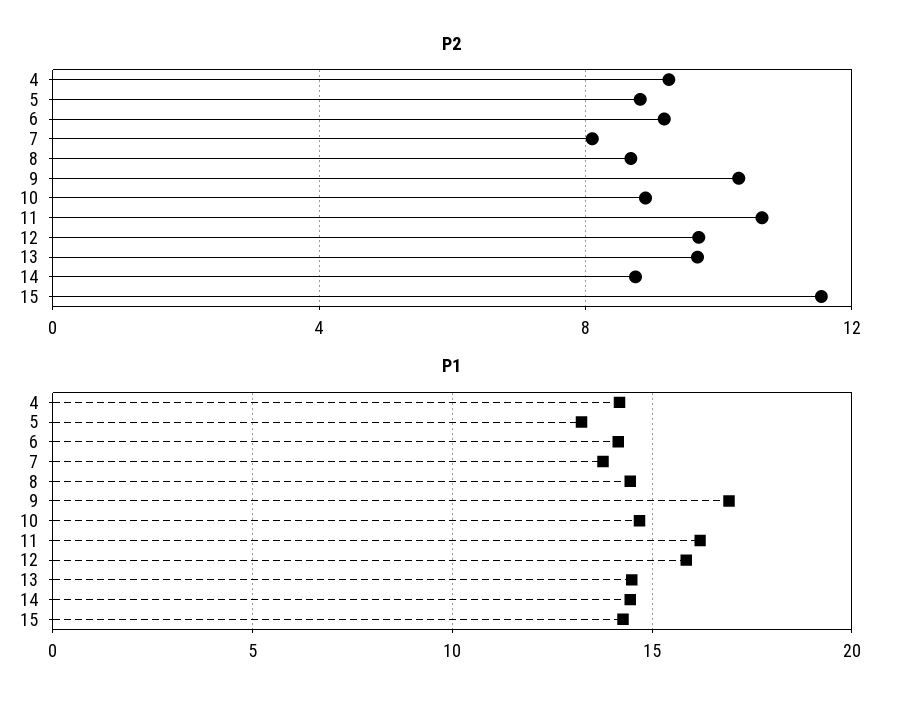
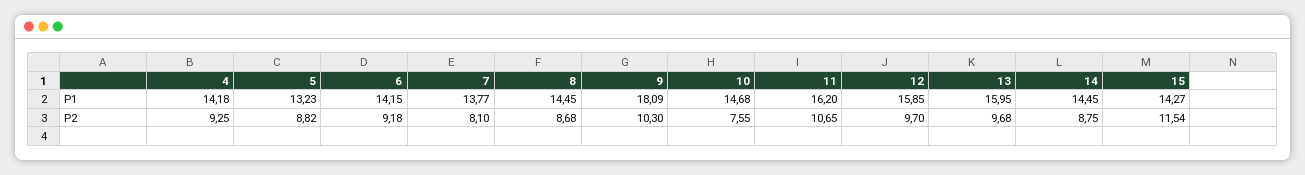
  {
    "P2": {
      "4": 9.25,
      "5": 8.82,
      "6": 9.18,
      "7": 8.1,
      "8": 8.68,
      "9": 10.3,
-     "10": 9,
+     "10": 7.55,
      "11": 10.65,
      "12": 9.7,
      "13": 9.68,
      "14": 8.75,
      "15": 11.54
    },
    "P1": {
      "4": 14.18,
      "5": 13.23,
      "6": 14.15,
      "7": 13.77,
      "8": 14.45,
-     "9": 17,
+     "9": 18.09,
      "10": 14.68,
      "11": 16.2,
      "12": 15.85,
-     "13": 14.5,
+     "13": 15.95,
      "14": 14.45,
      "15": 14.27
    }
  }

